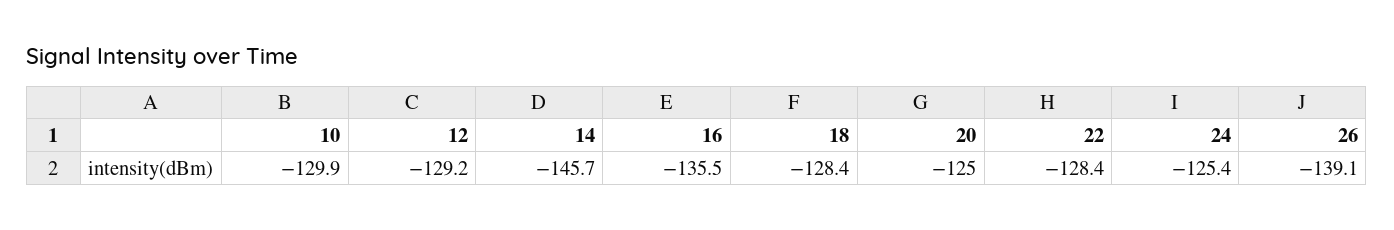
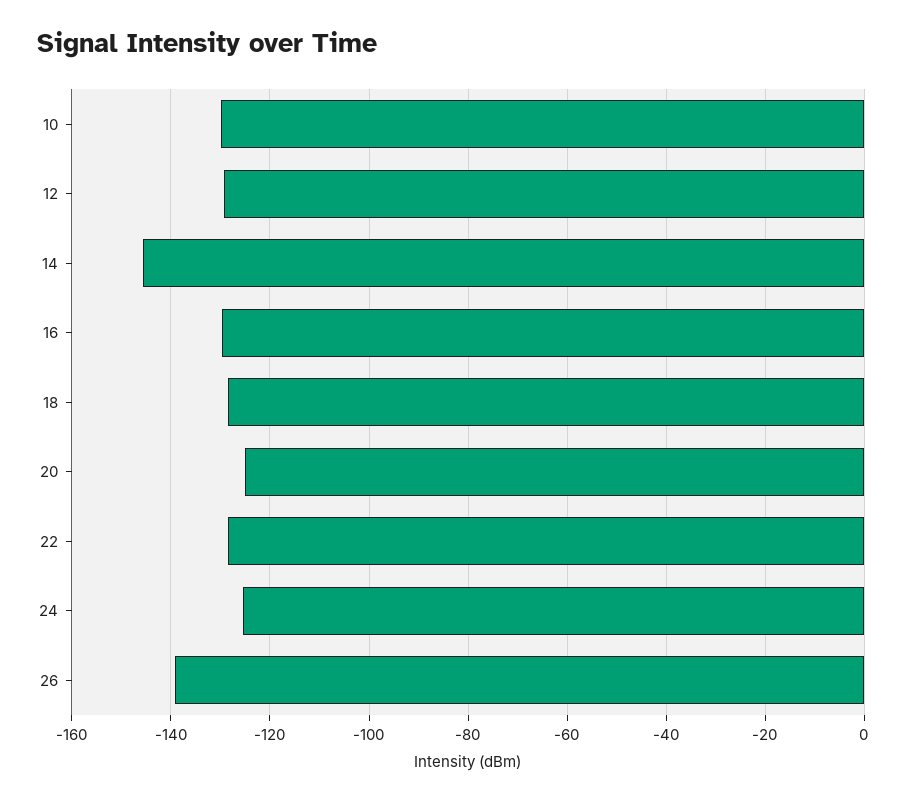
  {
    "10": -129.9,
    "12": -129.2,
    "14": -145.7,
-   "16": -135.5,
+   "16": -130,
    "18": -128.4,
    "20": -125,
    "22": -128.4,
    "24": -125.4,
    "26": -139.1
  }

